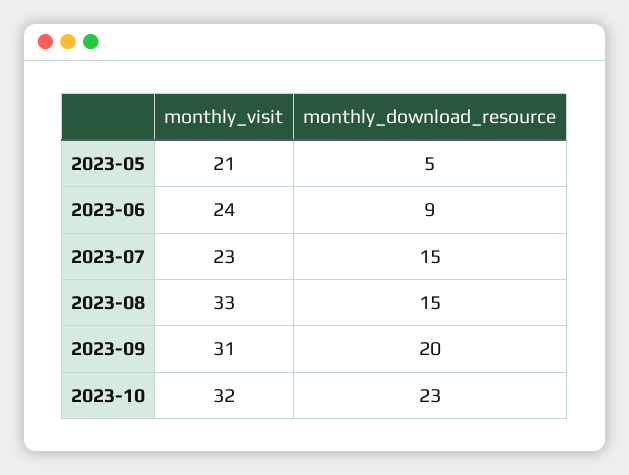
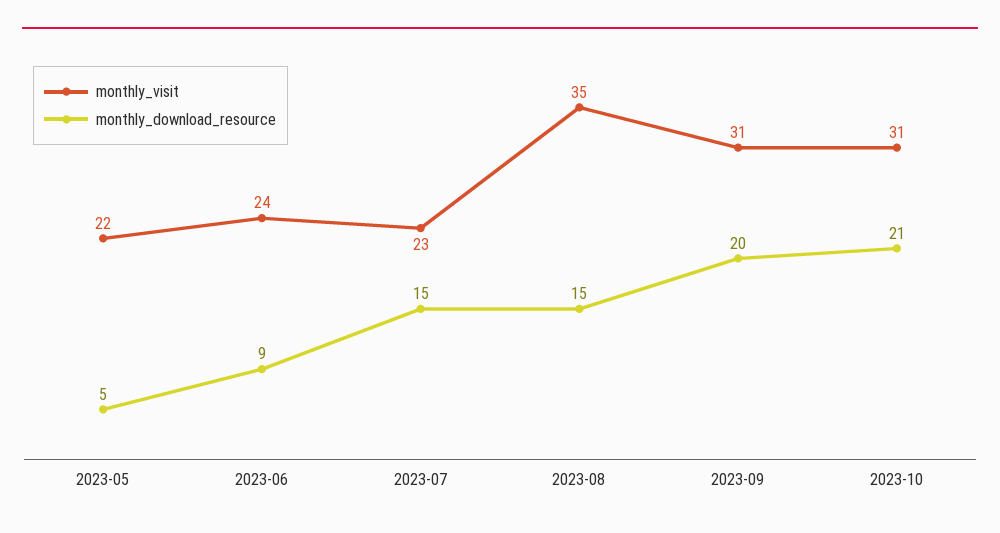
  {
    "monthly_visit": {
-     "2023-05": 21,
+     "2023-05": 22,
      "2023-06": 24,
      "2023-07": 23,
-     "2023-08": 33,
+     "2023-08": 35,
      "2023-09": 31,
-     "2023-10": 32
+     "2023-10": 31
    },
    "monthly_download_resource": {
      "2023-05": 5,
      "2023-06": 9,
      "2023-07": 15,
      "2023-08": 15,
      "2023-09": 20,
-     "2023-10": 23
+     "2023-10": 21
    }
  }

